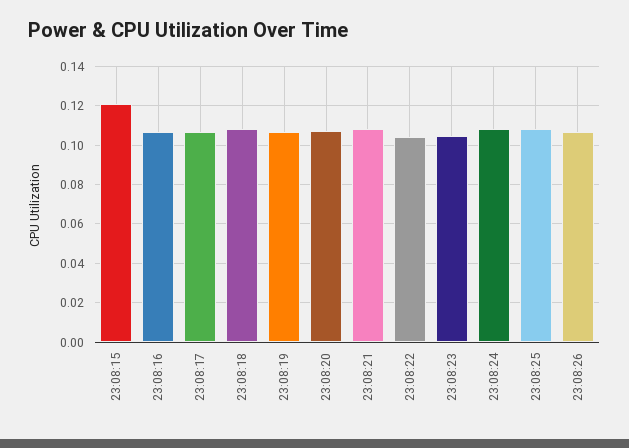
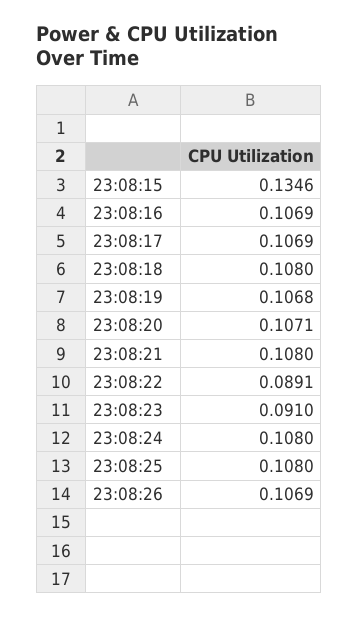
  {
-   "23:08:15": 0.12,
+   "23:08:15": 0.1346,
    "23:08:16": 0.1069,
    "23:08:17": 0.1069,
    "23:08:18": 0.108,
    "23:08:19": 0.1068,
    "23:08:20": 0.1071,
    "23:08:21": 0.108,
-   "23:08:22": 0.105,
+   "23:08:22": 0.0891,
-   "23:08:23": 0.105,
+   "23:08:23": 0.091,
    "23:08:24": 0.108,
    "23:08:25": 0.108,
    "23:08:26": 0.1069
  }

